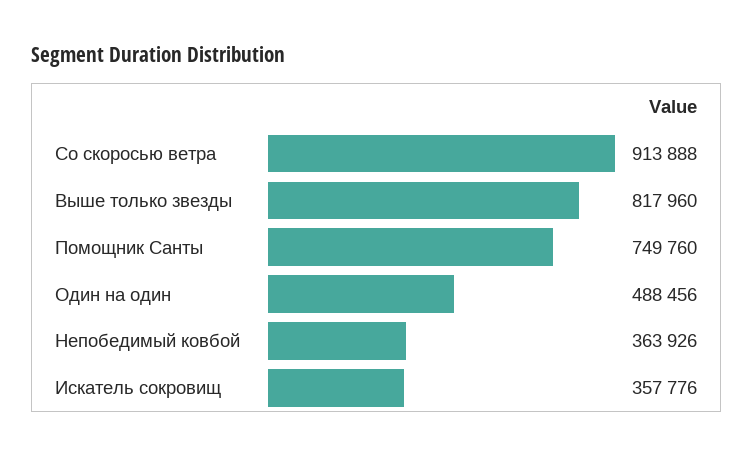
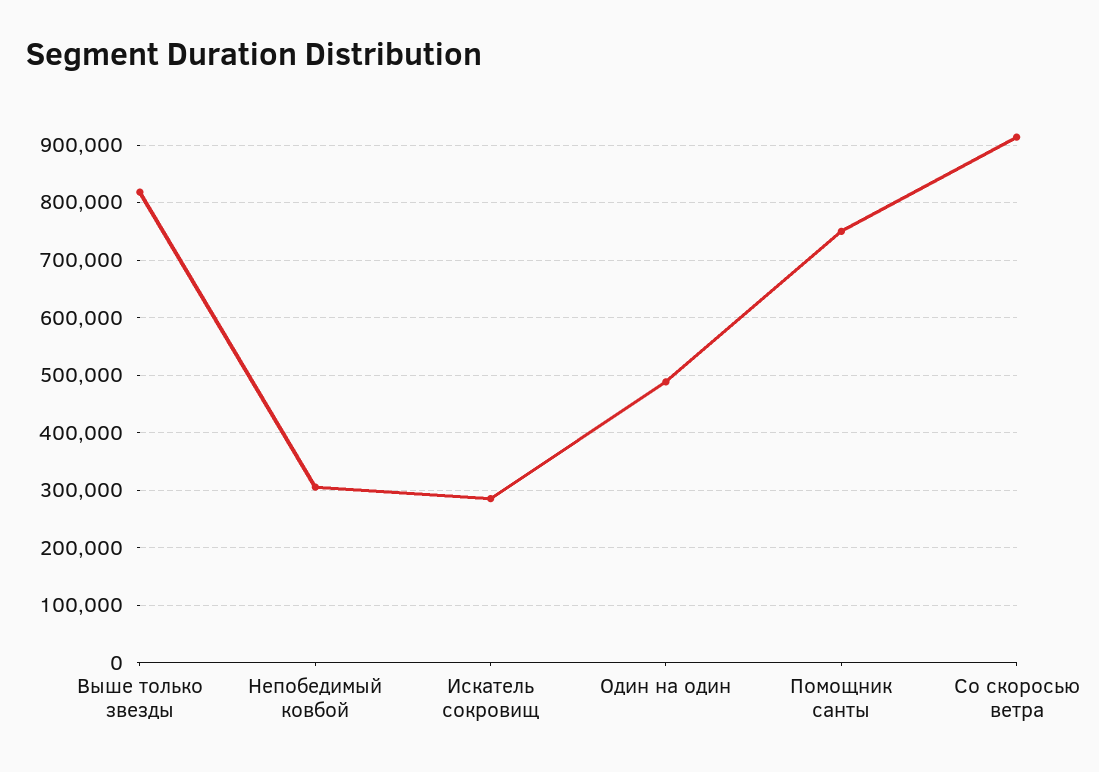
  {
    "Со скоросью ветра": 913888,
    "Выше только звезды": 817960,
    "Помощник Санты": 749760,
    "Один на один": 488456,
-   "Непобедимый ковбой": 363926,
+   "Непобедимый ковбой": 300000,
-   "Искатель сокровищ": 357776
+   "Искатель сокровищ": 280000
  }

